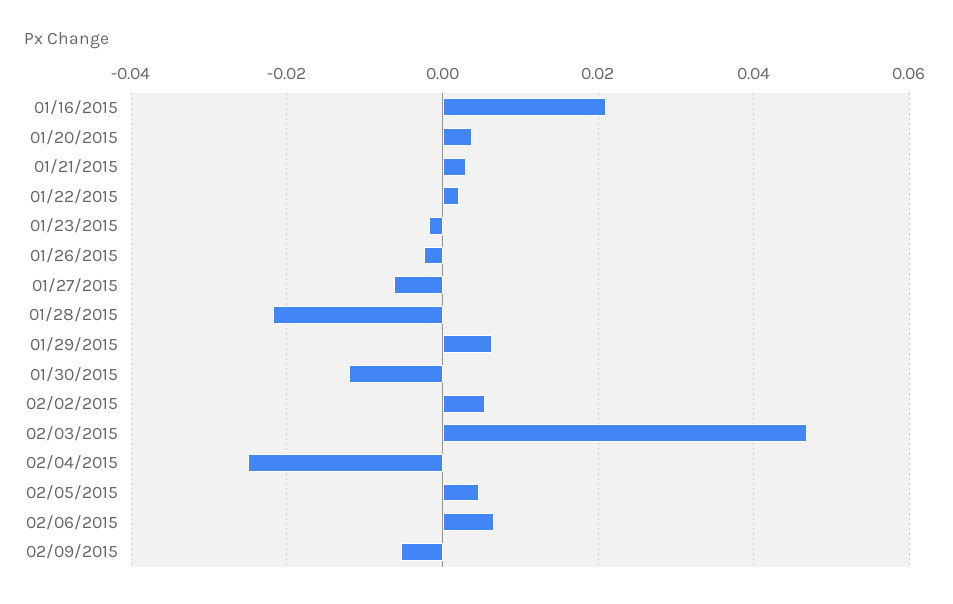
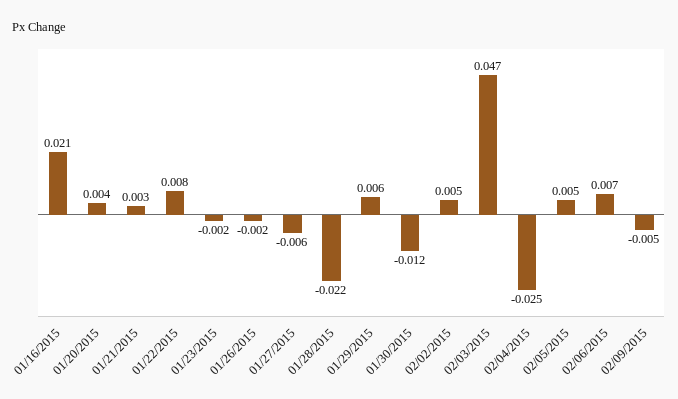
  {
    "01/16/2015": 0.021,
    "01/20/2015": 0.004,
    "01/21/2015": 0.003,
-   "01/22/2015": 0.002,
+   "01/22/2015": 0.008,
    "01/23/2015": -0.002,
    "01/26/2015": -0.002,
    "01/27/2015": -0.006,
    "01/28/2015": -0.022,
    "01/29/2015": 0.006,
    "01/30/2015": -0.012,
    "02/02/2015": 0.005,
    "02/03/2015": 0.047,
    "02/04/2015": -0.025,
    "02/05/2015": 0.005,
    "02/06/2015": 0.007,
    "02/09/2015": -0.005
  }

